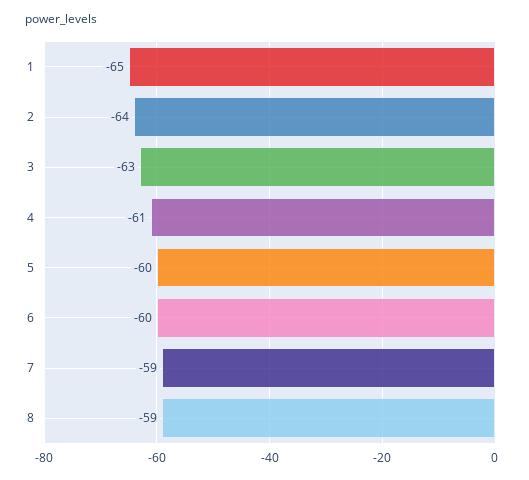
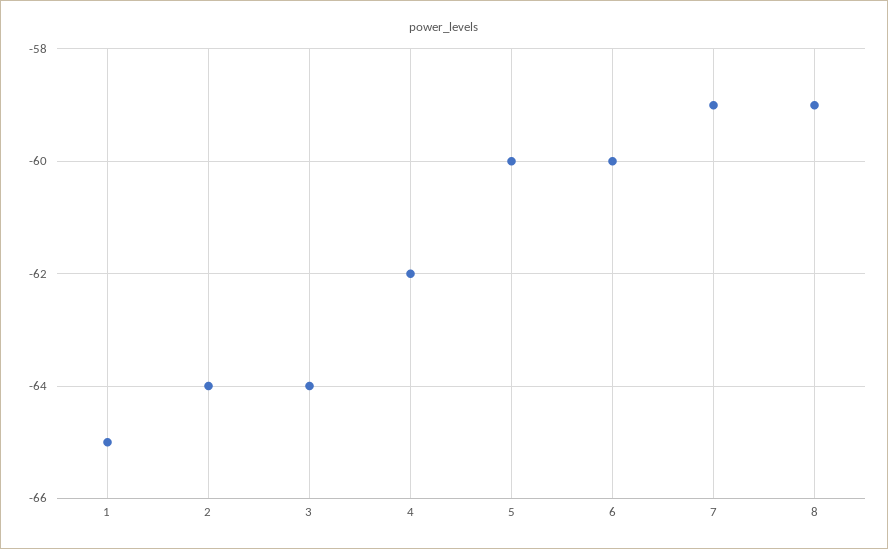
  {
    "1": -65,
    "2": -64,
-   "3": -63,
+   "3": -64,
-   "4": -61,
+   "4": -62,
    "5": -60,
    "6": -60,
    "7": -59,
    "8": -59
  }

